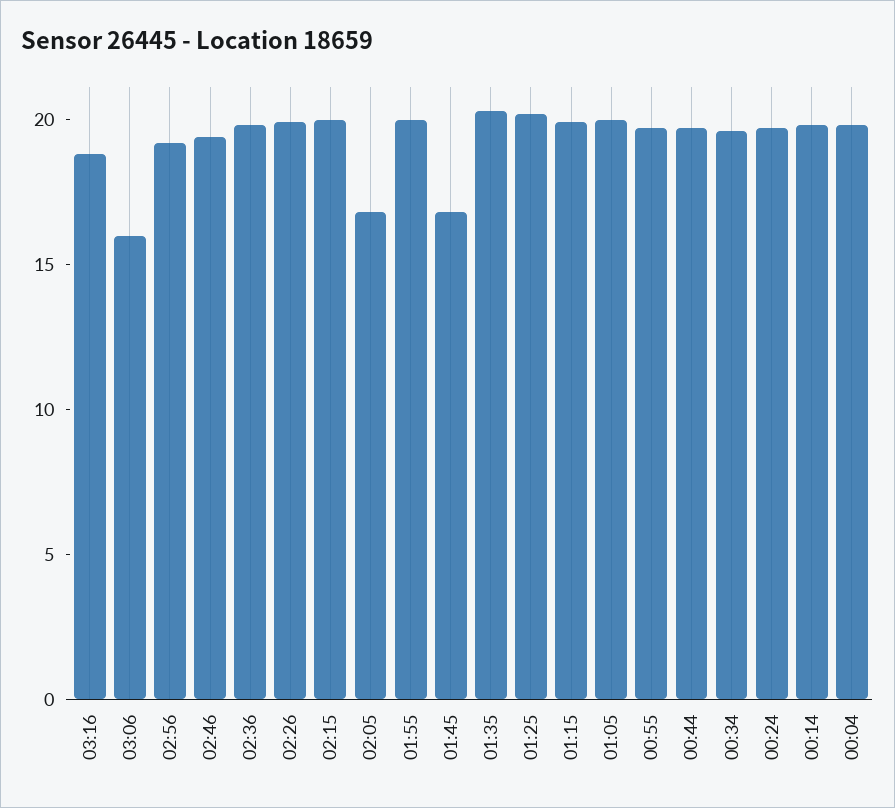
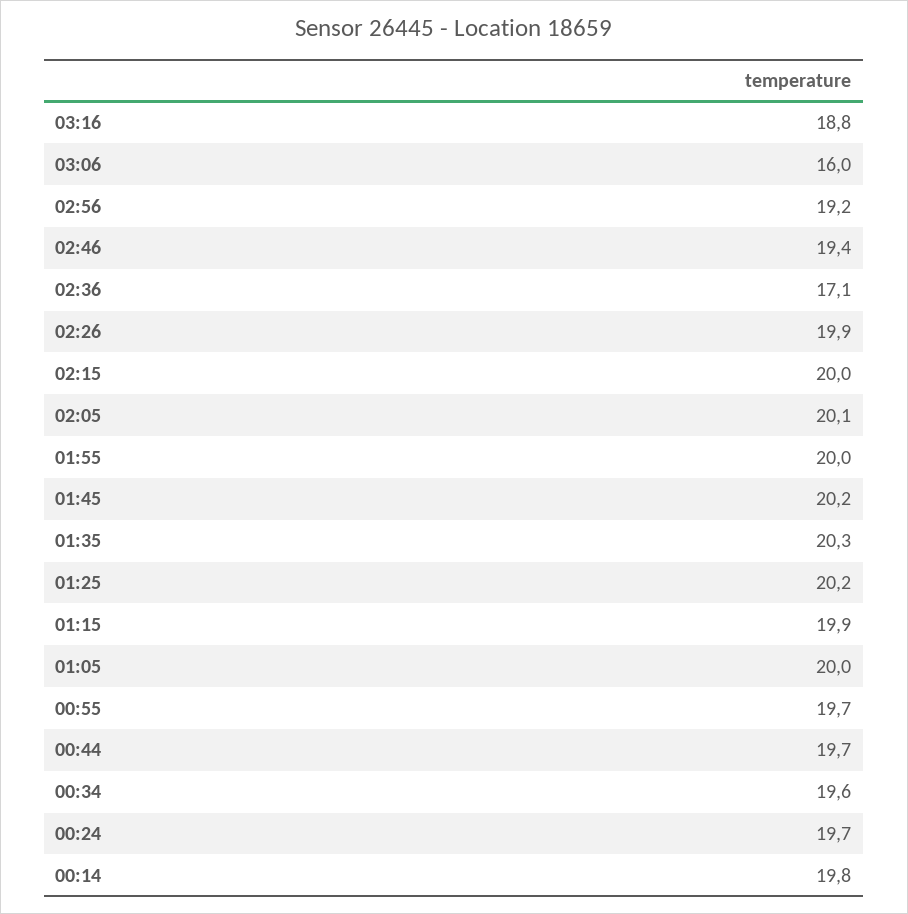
  {
    "03:16": 18.8,
    "03:06": 16,
    "02:56": 19.2,
    "02:46": 19.4,
-   "02:36": 20,
+   "02:36": 17.1,
    "02:26": 19.9,
    "02:15": 20,
-   "02:05": 17,
+   "02:05": 20.1,
    "01:55": 20,
-   "01:45": 17,
+   "01:45": 20.2,
    "01:35": 20.3,
    "01:25": 20.2,
    "01:15": 19.9,
    "01:05": 20,
    "00:55": 19.7,
    "00:44": 19.7,
    "00:34": 19.6,
    "00:24": 19.7,
-   "00:14": 19.8,
+   "00:14": 19.8
-   "00:04": 20
  }

